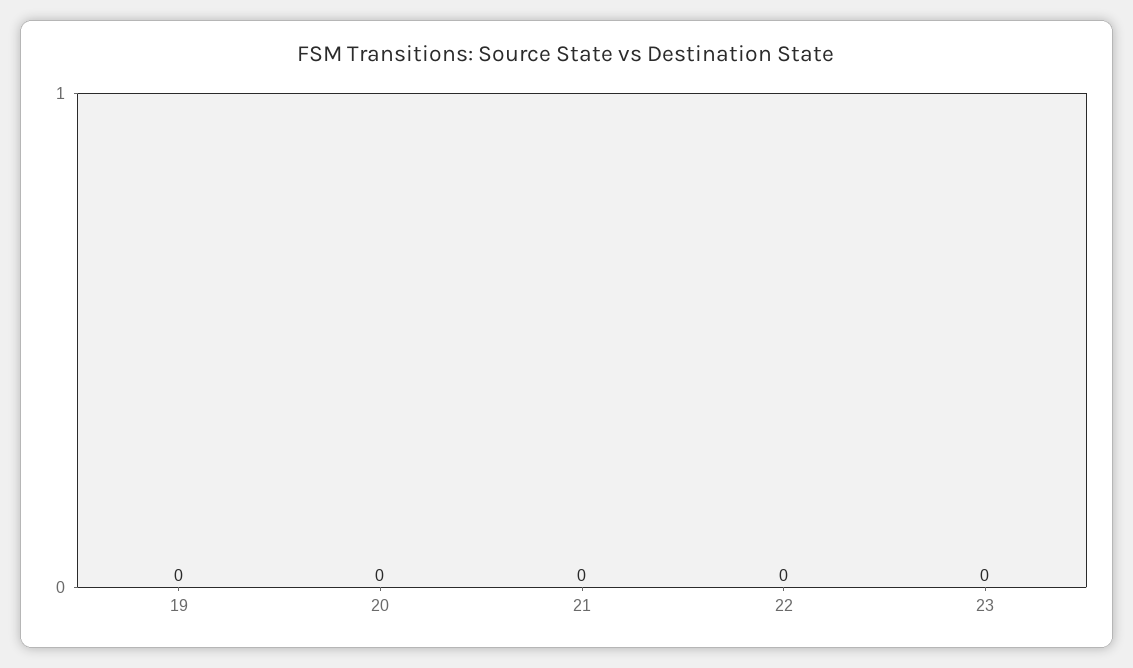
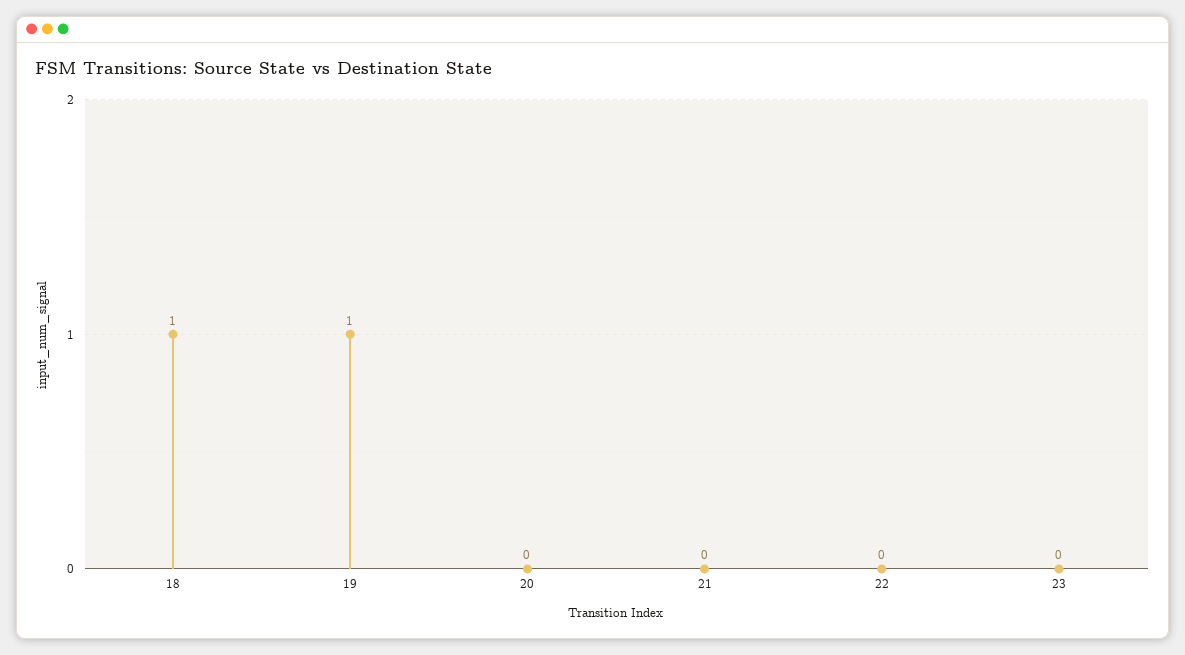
  {
-   "19": 0,
+   "19": 1,
    "20": 0,
    "21": 0,
    "22": 0,
-   "23": 0
+   "23": 0,
+   "18": 1
  }

